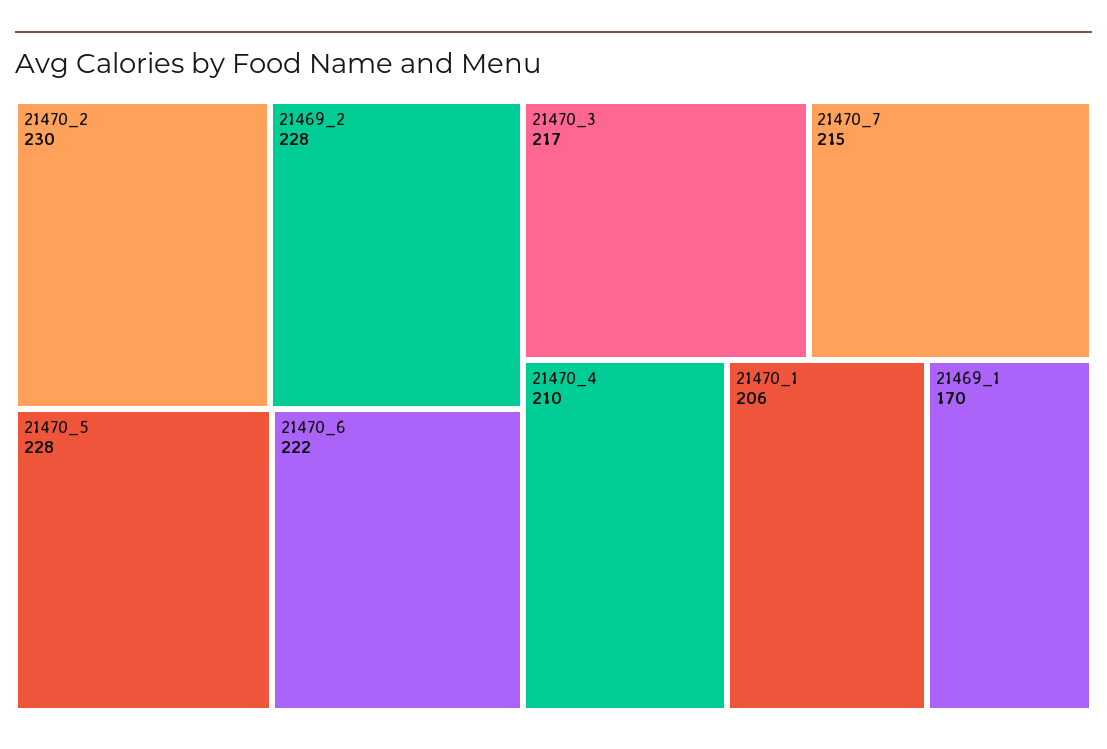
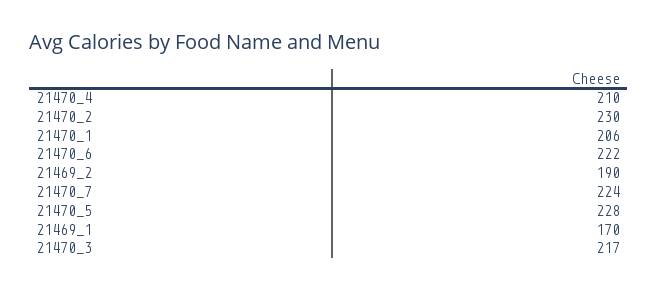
  {
    "21470_2": 230,
-   "21469_2": 228,
+   "21469_2": 190,
    "21470_5": 228,
    "21470_6": 222,
    "21470_3": 217,
-   "21470_7": 215,
+   "21470_7": 224,
    "21470_4": 210,
    "21470_1": 206,
    "21469_1": 170
  }

